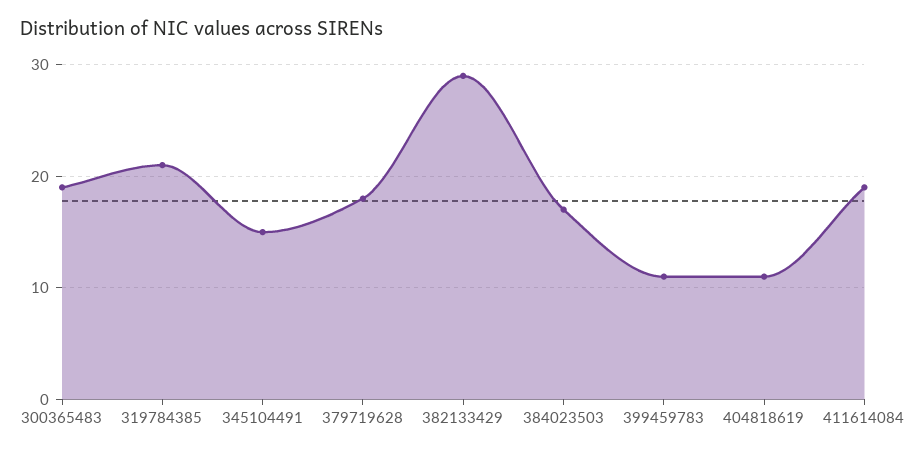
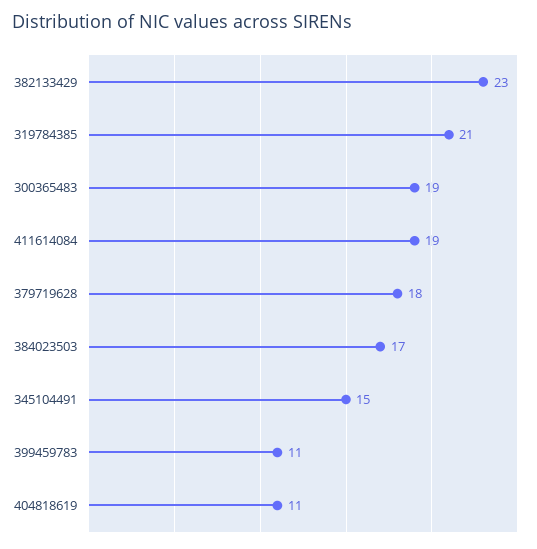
  {
    "300365483": 19,
    "319784385": 21,
    "345104491": 15,
    "379719628": 18,
-   "382133429": 29,
+   "382133429": 23,
    "384023503": 17,
    "399459783": 11,
    "404818619": 11,
    "411614084": 19
  }

